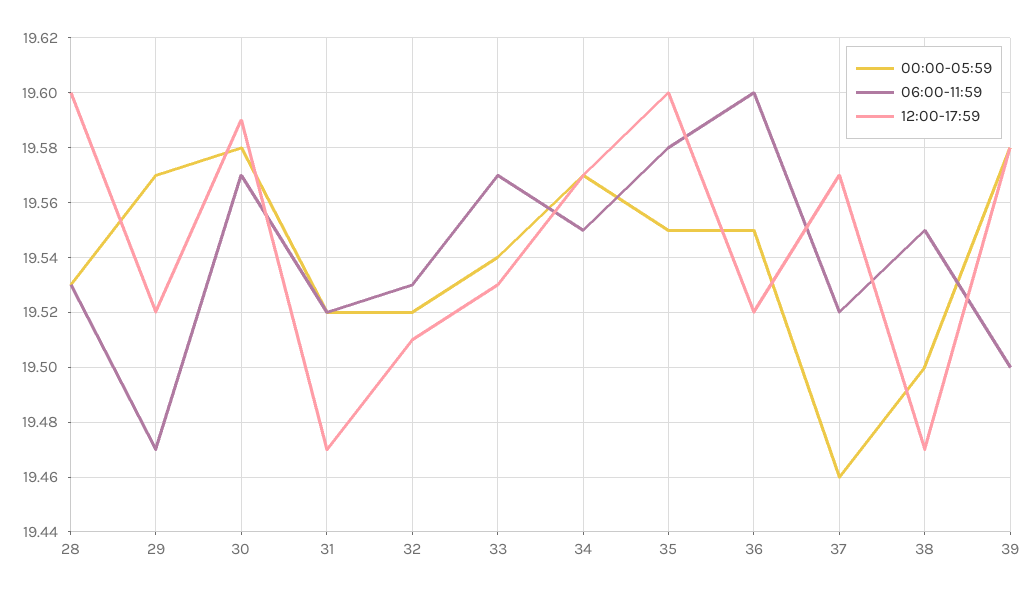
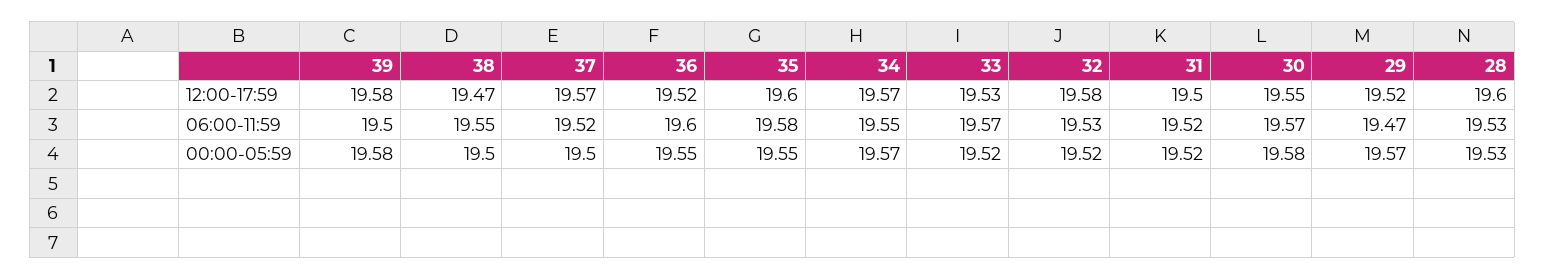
  {
    "00:00-05:59": {
      "28": 19.53,
      "29": 19.57,
      "30": 19.58,
      "31": 19.52,
      "32": 19.52,
-     "33": 19.54,
+     "33": 19.52,
      "34": 19.57,
      "35": 19.55,
      "36": 19.55,
-     "37": 19.46,
+     "37": 19.5,
      "38": 19.5,
      "39": 19.58
    },
    "06:00-11:59": {
      "28": 19.53,
      "29": 19.47,
      "30": 19.57,
      "31": 19.52,
      "32": 19.53,
      "33": 19.57,
      "34": 19.55,
      "35": 19.58,
      "36": 19.6,
      "37": 19.52,
      "38": 19.55,
      "39": 19.5
    },
    "12:00-17:59": {
      "28": 19.6,
      "29": 19.52,
-     "30": 19.59,
+     "30": 19.55,
-     "31": 19.47,
+     "31": 19.5,
-     "32": 19.51,
+     "32": 19.58,
      "33": 19.53,
      "34": 19.57,
      "35": 19.6,
      "36": 19.52,
      "37": 19.57,
      "38": 19.47,
      "39": 19.58
    }
  }

